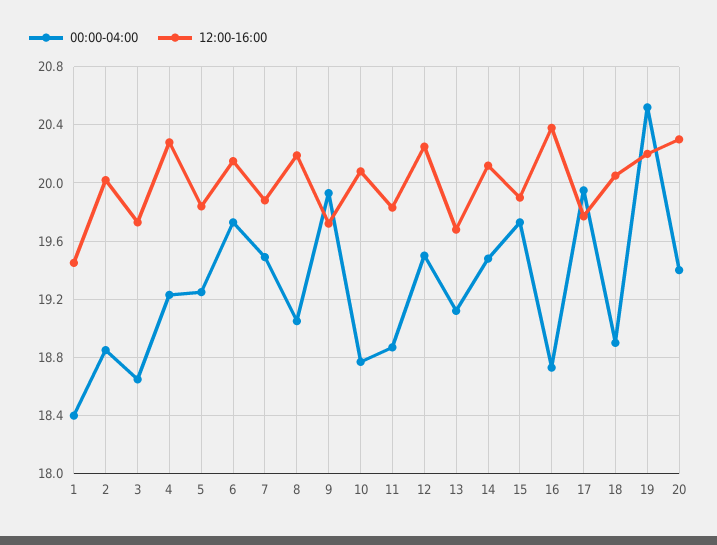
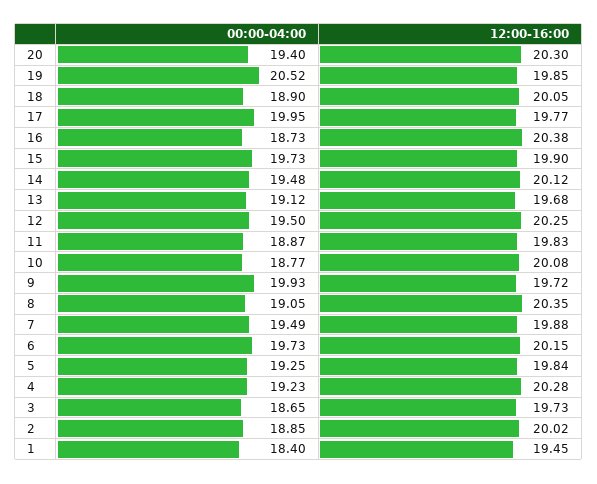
  {
    "00:00-04:00": {
      "1": 18.4,
      "2": 18.85,
      "3": 18.65,
      "4": 19.23,
      "5": 19.25,
      "6": 19.73,
      "7": 19.49,
      "8": 19.05,
      "9": 19.93,
      "10": 18.77,
      "11": 18.87,
      "12": 19.5,
      "13": 19.12,
      "14": 19.48,
      "15": 19.73,
      "16": 18.73,
      "17": 19.95,
      "18": 18.9,
      "19": 20.52,
      "20": 19.4
    },
    "12:00-16:00": {
      "1": 19.45,
      "2": 20.02,
      "3": 19.73,
      "4": 20.28,
      "5": 19.84,
      "6": 20.15,
      "7": 19.88,
-     "8": 20.2,
+     "8": 20.35,
      "9": 19.72,
      "10": 20.08,
      "11": 19.83,
      "12": 20.25,
      "13": 19.68,
      "14": 20.12,
      "15": 19.9,
      "16": 20.38,
      "17": 19.77,
      "18": 20.05,
-     "19": 20.2,
+     "19": 19.85,
      "20": 20.3
    }
  }

